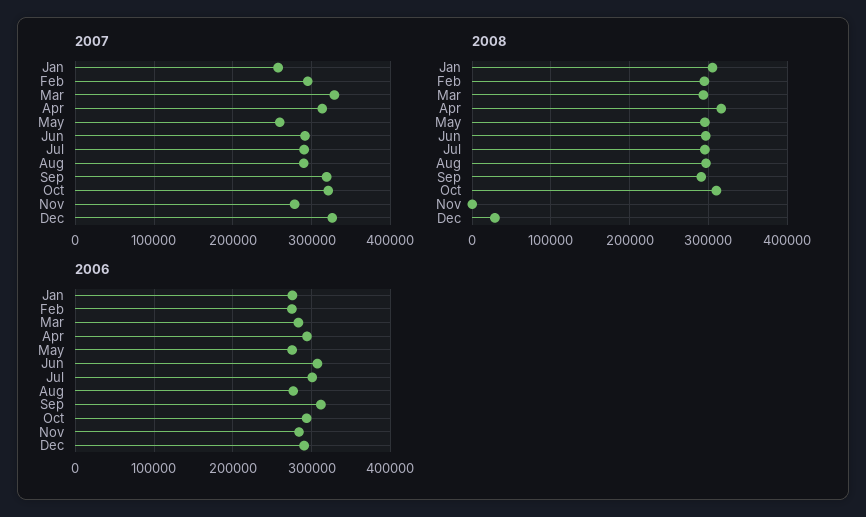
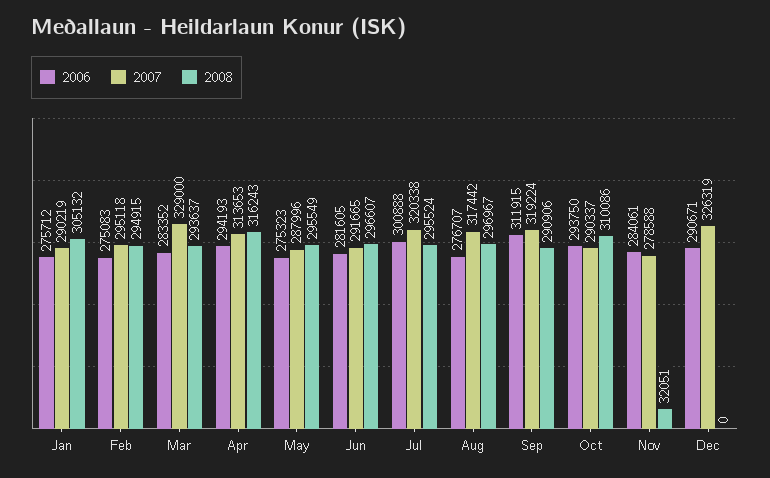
  {
    "2007": {
-     "Jan": 260000,
+     "Jan": 290219,
      "Feb": 295118,
      "Mar": 329000,
      "Apr": 313653,
-     "May": 260000,
+     "May": 287996,
      "Jun": 291665,
-     "Jul": 290000,
+     "Jul": 320338,
-     "Aug": 290000,
+     "Aug": 317442,
      "Sep": 319224,
-     "Oct": 320000,
+     "Oct": 290337,
      "Nov": 278588,
      "Dec": 326319
    },
    "2008": {
      "Jan": 305132,
      "Feb": 294915,
      "Mar": 293637,
      "Apr": 316243,
      "May": 295549,
      "Jun": 296607,
      "Jul": 295524,
      "Aug": 296967,
      "Sep": 290906,
      "Oct": 310086,
-     "Nov": 0,
+     "Nov": 32051,
-     "Dec": 30000
+     "Dec": 0
    },
    "2006": {
      "Jan": 275712,
      "Feb": 275083,
      "Mar": 283352,
      "Apr": 294193,
      "May": 275323,
-     "Jun": 310000,
+     "Jun": 281605,
      "Jul": 300888,
      "Aug": 276707,
      "Sep": 311915,
      "Oct": 293750,
      "Nov": 284061,
      "Dec": 290671
    }
  }

